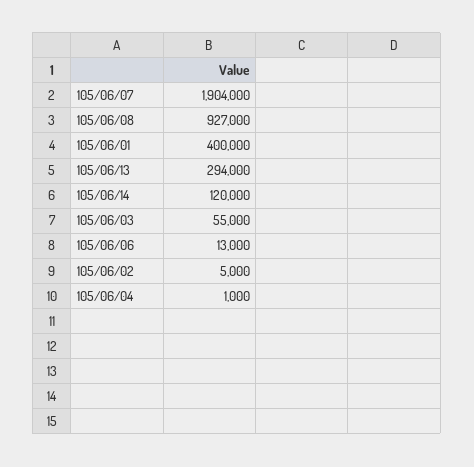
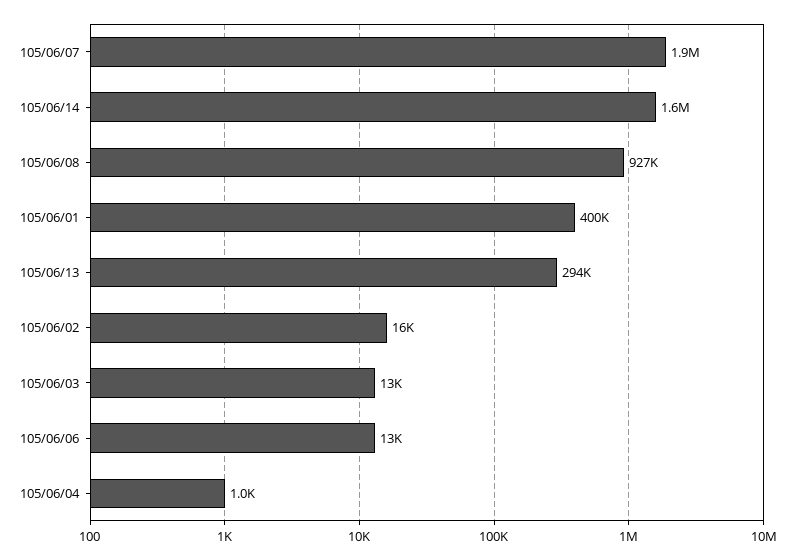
  {
    "105/06/07": 1904000,
    "105/06/08": 927000,
    "105/06/01": 400000,
    "105/06/13": 294000,
-   "105/06/14": 120000,
+   "105/06/14": 1600000,
-   "105/06/03": 55000,
+   "105/06/03": 13000,
    "105/06/06": 13000,
-   "105/06/02": 5000,
+   "105/06/02": 16000,
    "105/06/04": 1000
  }

